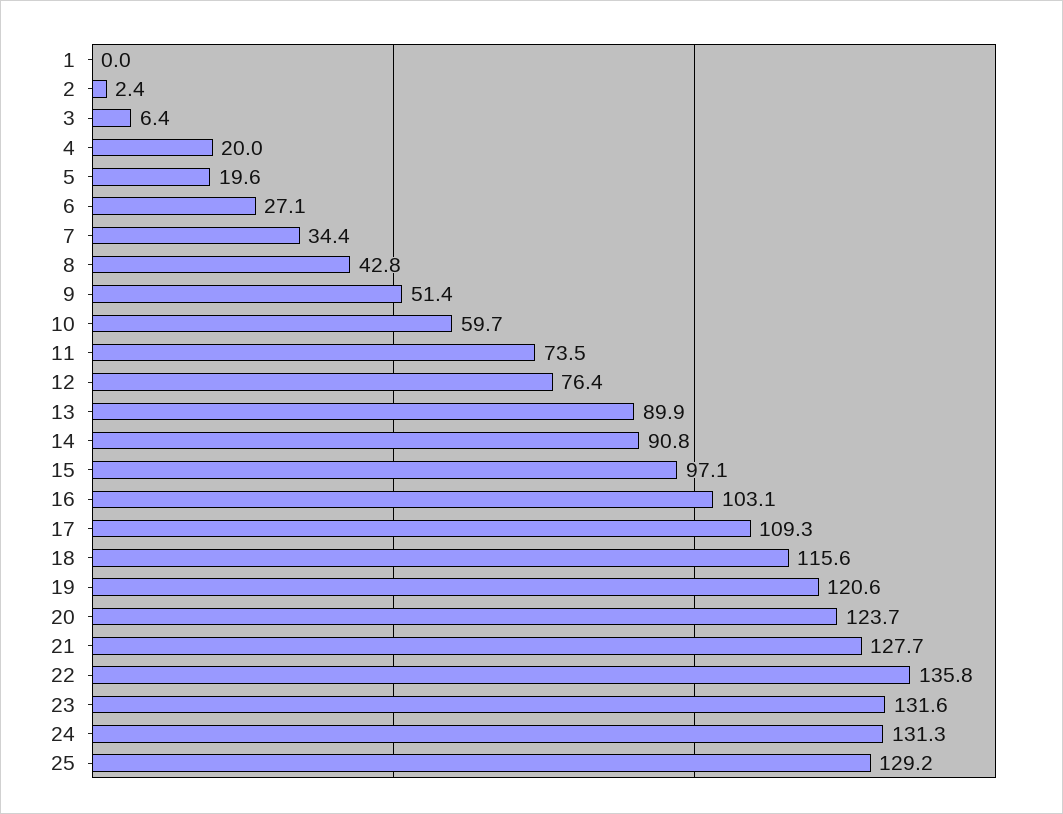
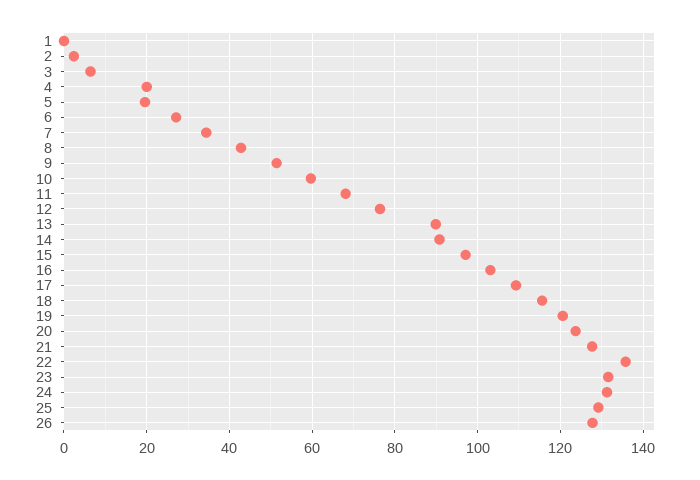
  {
    "1": 0,
    "2": 2.4,
    "3": 6.4,
    "4": 20,
    "5": 19.6,
    "6": 27.1,
    "7": 34.4,
    "8": 42.8,
    "9": 51.4,
    "10": 59.7,
-   "11": 73.5,
+   "11": 68,
    "12": 76.4,
    "13": 89.9,
    "14": 90.8,
    "15": 97.1,
    "16": 103.1,
    "17": 109.3,
    "18": 115.6,
    "19": 120.6,
    "20": 123.7,
    "21": 127.7,
    "22": 135.8,
    "23": 131.6,
    "24": 131.3,
-   "25": 129.2
+   "25": 129.2,
+   "26": 128
  }

